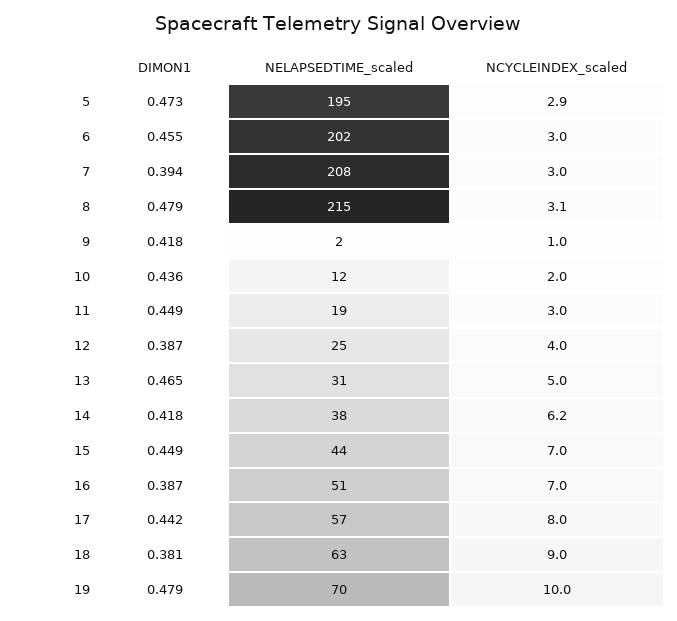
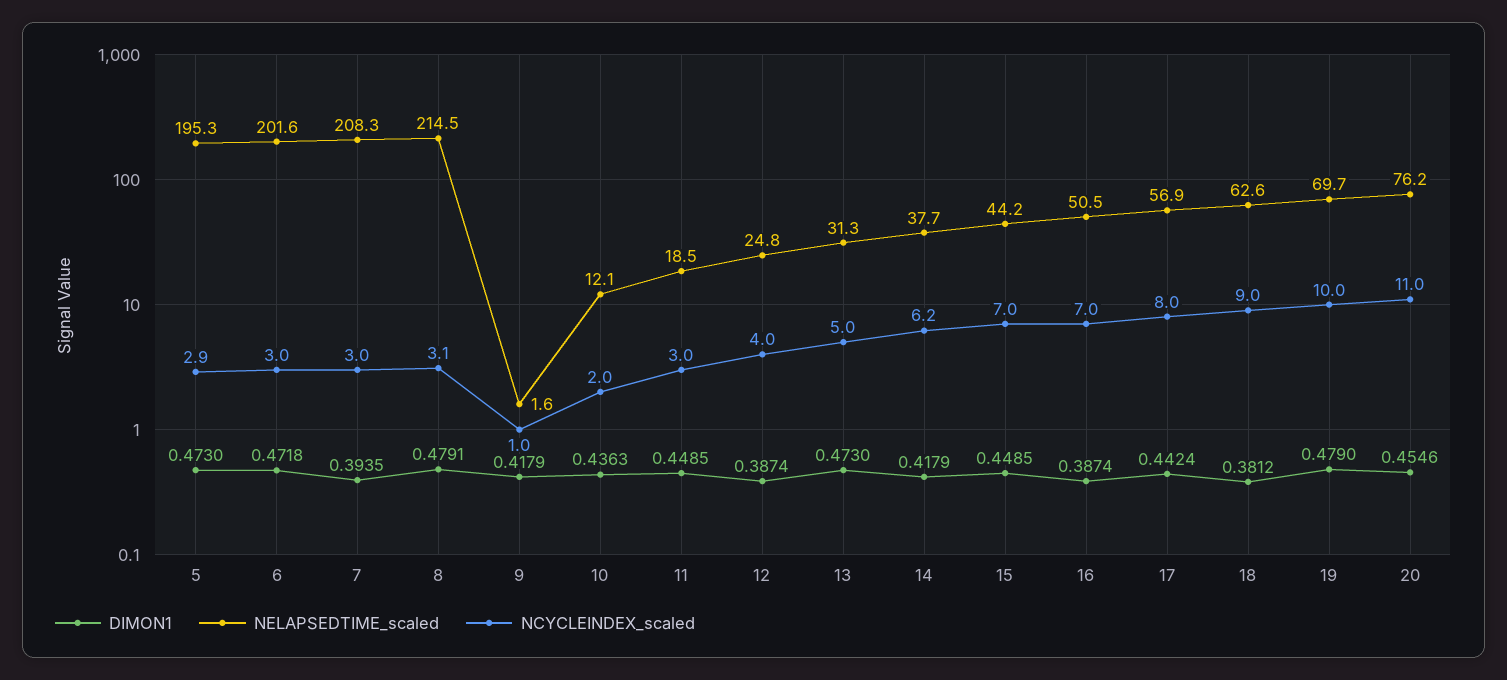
  {
    "DIMON1": {
      "5": 0.473,
-     "6": 0.455,
+     "6": 0.4718,
      "7": 0.3935,
      "8": 0.4791,
      "9": 0.4179,
      "10": 0.4363,
      "11": 0.4485,
      "12": 0.3874,
-     "13": 0.465,
+     "13": 0.473,
      "14": 0.4179,
      "15": 0.4485,
      "16": 0.3874,
      "17": 0.4424,
      "18": 0.3812,
-     "19": 0.479
+     "19": 0.479,
+     "20": 0.4546
    },
    "NELAPSEDTIME_scaled": {
      "5": 195.3,
      "6": 201.6,
      "7": 208.3,
      "8": 214.5,
      "9": 1.6,
      "10": 12.1,
      "11": 18.5,
      "12": 24.8,
      "13": 31.3,
      "14": 37.7,
      "15": 44.2,
      "16": 50.5,
      "17": 56.9,
      "18": 62.6,
-     "19": 69.7
+     "19": 69.7,
+     "20": 76.2
    },
    "NCYCLEINDEX_scaled": {
      "5": 2.9,
      "6": 3,
      "7": 3,
      "8": 3.1,
      "9": 1,
      "10": 2,
      "11": 3,
      "12": 4,
      "13": 5,
      "14": 6.2,
      "15": 7,
      "16": 7,
      "17": 8,
      "18": 9,
-     "19": 10
+     "19": 10,
+     "20": 11
    }
  }

